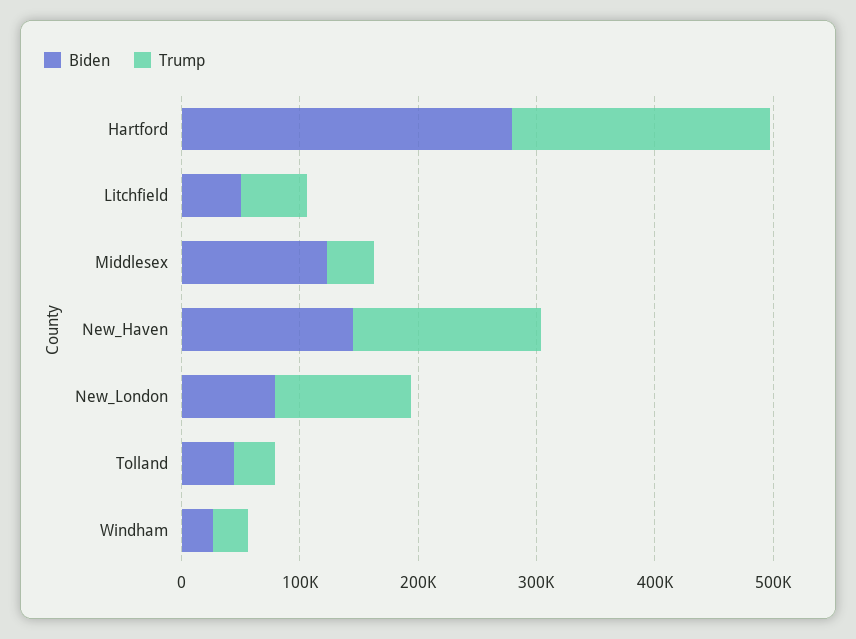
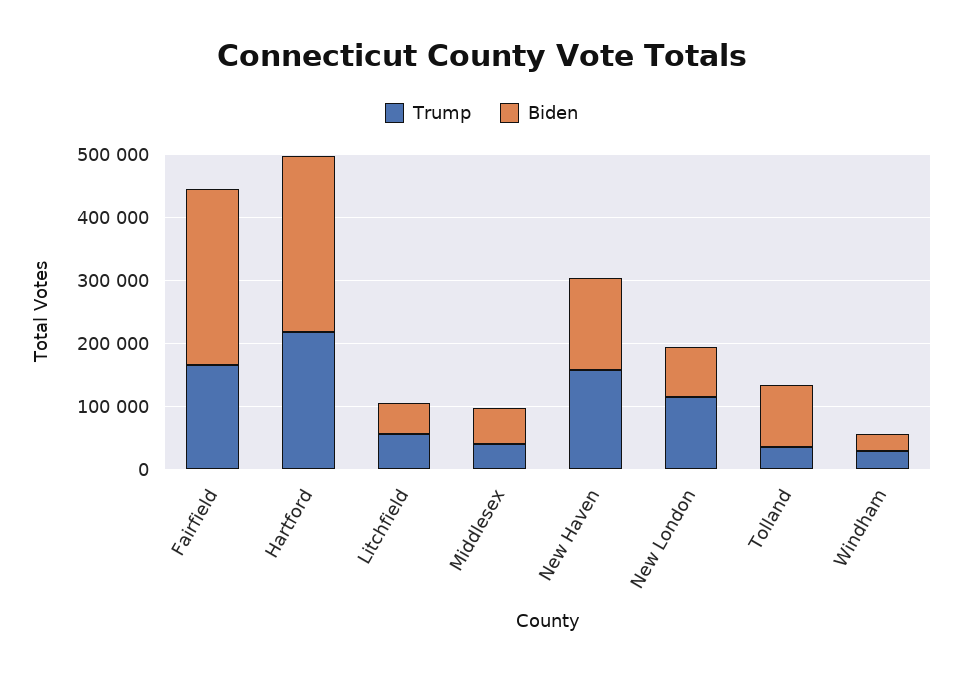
  {
    "Biden": {
      "Hartford": 280000,
      "Litchfield": 60000,
-     "Middlesex": 120000,
+     "Middlesex": 60000,
      "New_Haven": 140000,
      "New_London": 80000,
-     "Tolland": 40000,
+     "Tolland": 100000,
-     "Windham": 20000
+     "Windham": 20000,
+     "Fairfield": 280000
    },
    "Trump": {
      "Hartford": 220000,
      "Litchfield": 60000,
      "Middlesex": 40000,
      "New_Haven": 160000,
      "New_London": 120000,
      "Tolland": 40000,
-     "Windham": 20000
+     "Windham": 20000,
+     "Fairfield": 160000
    }
  }

